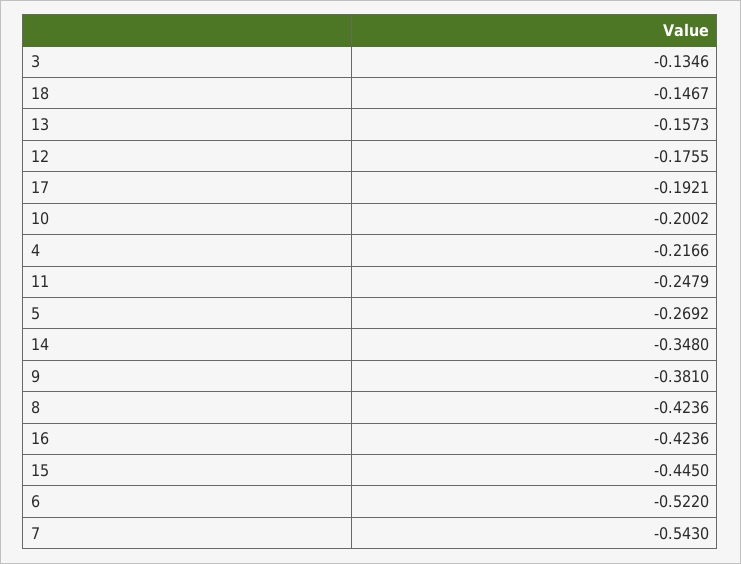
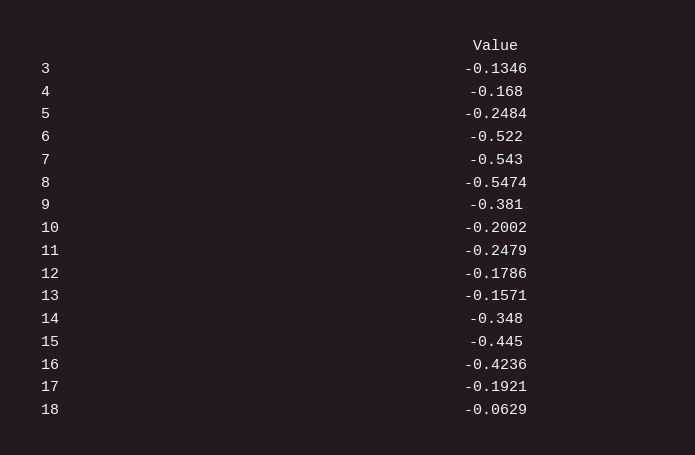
  {
    "3": -0.1346,
-   "18": -0.1467,
+   "18": -0.0629,
-   "13": -0.1573,
+   "13": -0.1571,
-   "12": -0.1755,
+   "12": -0.1786,
    "17": -0.1921,
    "10": -0.2002,
-   "4": -0.2166,
+   "4": -0.168,
    "11": -0.2479,
-   "5": -0.2692,
+   "5": -0.2484,
    "14": -0.348,
    "9": -0.381,
-   "8": -0.4236,
+   "8": -0.5474,
    "16": -0.4236,
    "15": -0.445,
    "6": -0.522,
    "7": -0.543
  }

